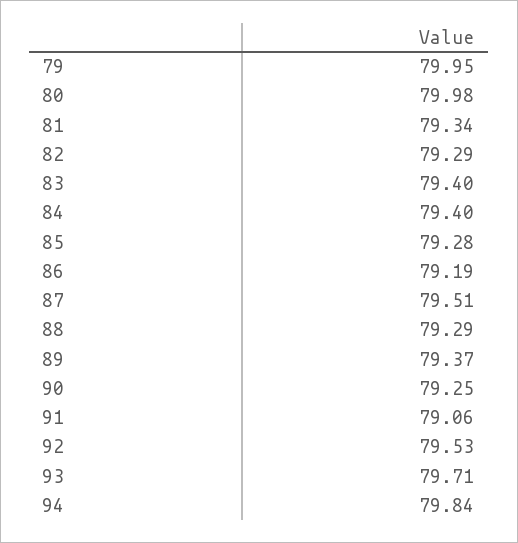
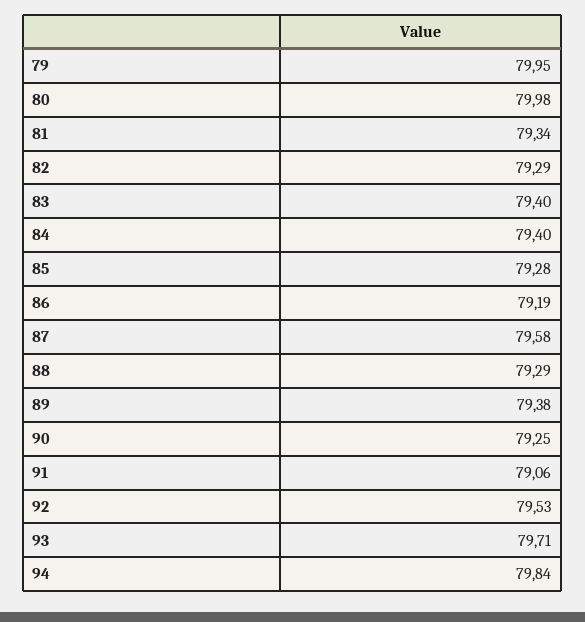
  {
    "79": 79.95,
    "80": 79.98,
    "81": 79.34,
    "82": 79.29,
    "83": 79.4,
    "84": 79.4,
    "85": 79.28,
    "86": 79.19,
-   "87": 79.51,
+   "87": 79.58,
    "88": 79.29,
-   "89": 79.37,
+   "89": 79.38,
    "90": 79.25,
    "91": 79.06,
    "92": 79.53,
    "93": 79.71,
    "94": 79.84
  }

